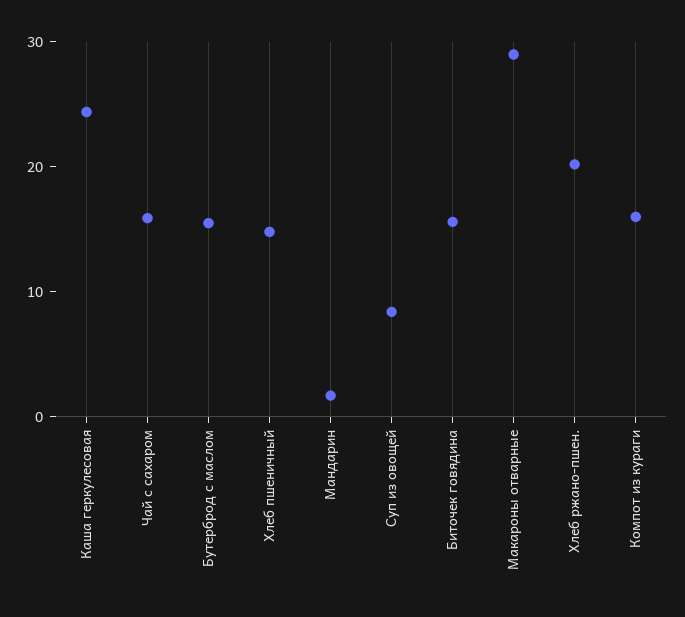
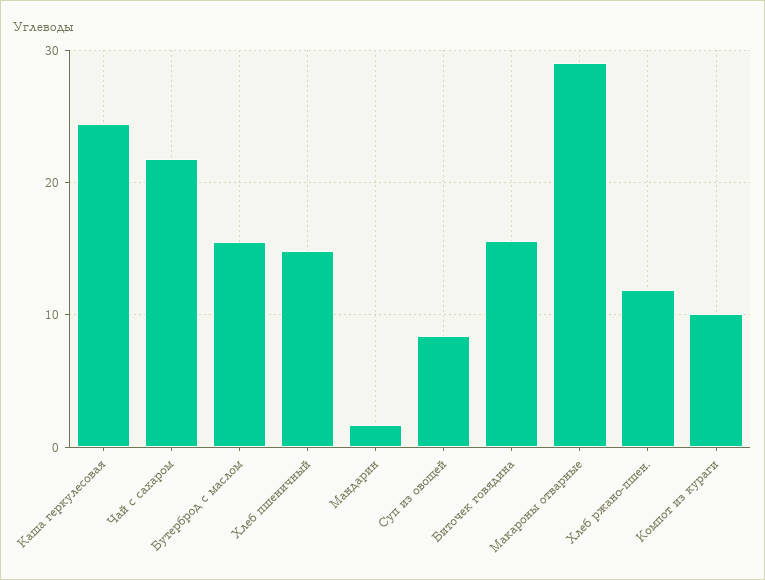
  {
    "Каша геркулесовая": 24,
-   "Чай с сахаром": 16,
+   "Чай с сахаром": 22,
    "Бутерброд с маслом": 16,
    "Хлеб пшеничный": 15,
    "Мандарин": 2,
    "Суп из овощей": 8,
    "Биточек говядина": 16,
    "Макароны отварные": 29,
-   "Хлеб ржано-пшен.": 20,
+   "Хлеб ржано-пшен.": 12,
-   "Компот из кураги": 16
+   "Компот из кураги": 10
  }

